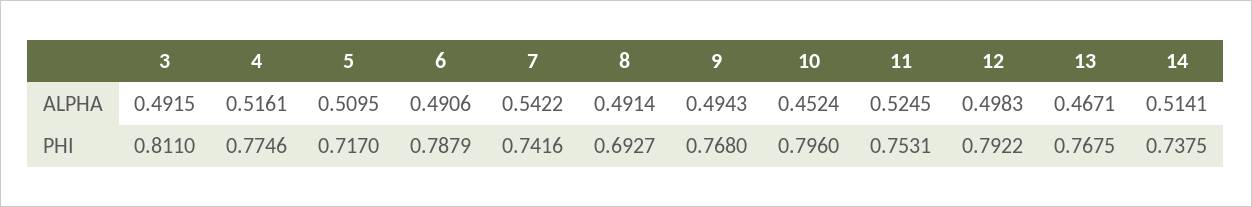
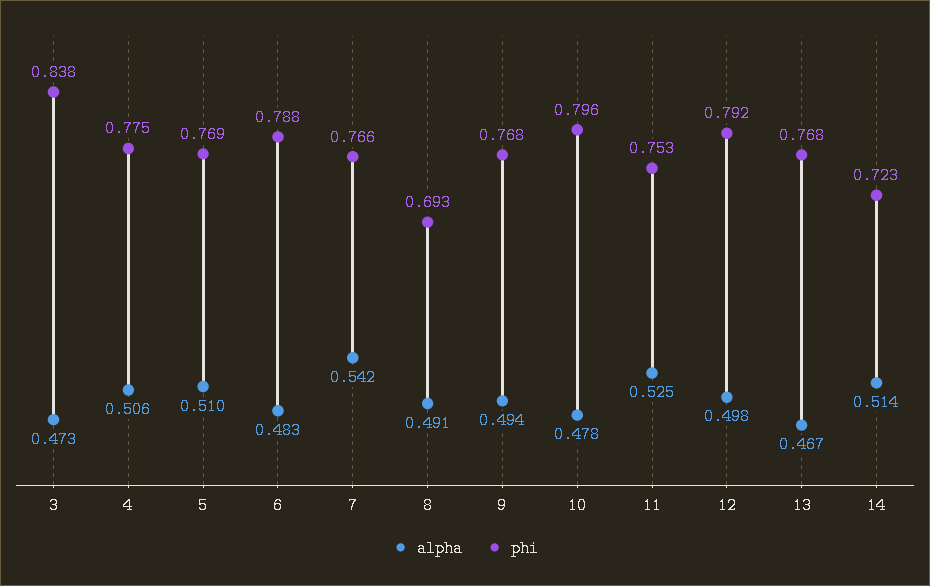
  {
    "ALPHA": {
-     "3": 0.4915,
+     "3": 0.473,
-     "4": 0.5161,
+     "4": 0.506,
      "5": 0.5095,
-     "6": 0.4906,
+     "6": 0.483,
      "7": 0.5422,
      "8": 0.4914,
      "9": 0.4943,
-     "10": 0.4524,
+     "10": 0.478,
      "11": 0.5245,
      "12": 0.4983,
      "13": 0.4671,
      "14": 0.5141
    },
    "PHI": {
-     "3": 0.811,
+     "3": 0.838,
      "4": 0.7746,
-     "5": 0.717,
+     "5": 0.769,
      "6": 0.7879,
-     "7": 0.7416,
+     "7": 0.766,
      "8": 0.6927,
      "9": 0.768,
      "10": 0.796,
      "11": 0.7531,
      "12": 0.7922,
      "13": 0.7675,
-     "14": 0.7375
+     "14": 0.723
    }
  }

